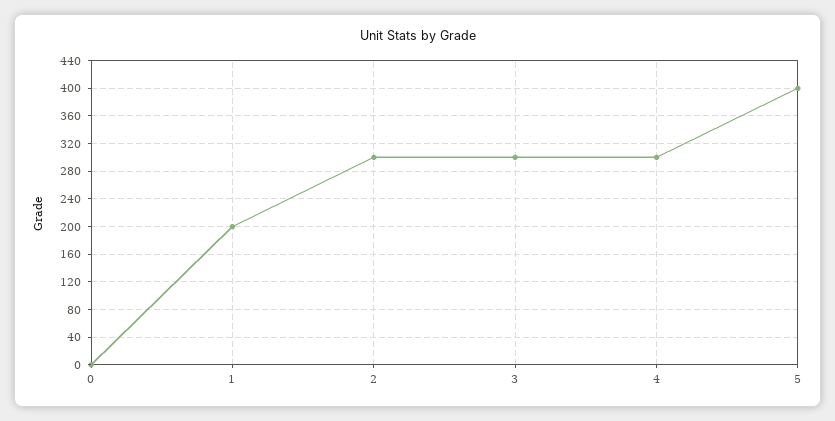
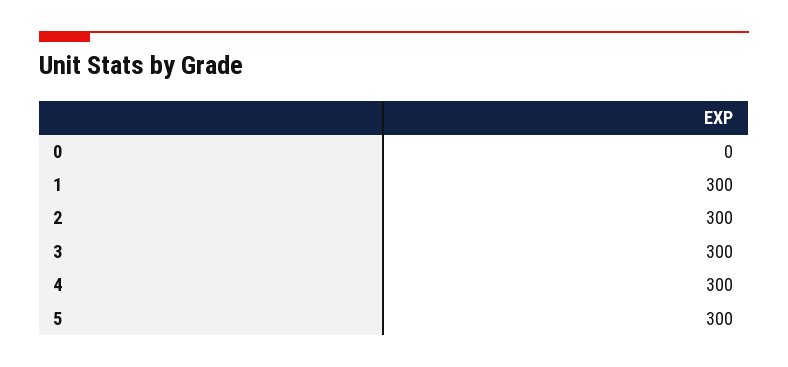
  {
    "0": 0,
-   "1": 200,
+   "1": 300,
    "2": 300,
    "3": 300,
    "4": 300,
-   "5": 400
+   "5": 300
  }

